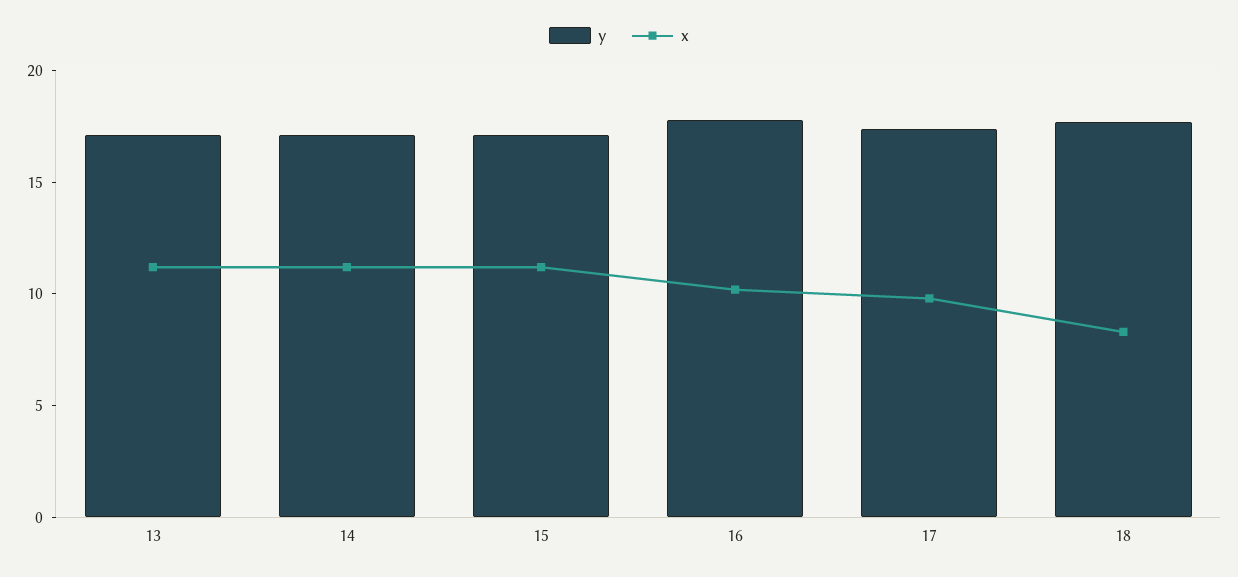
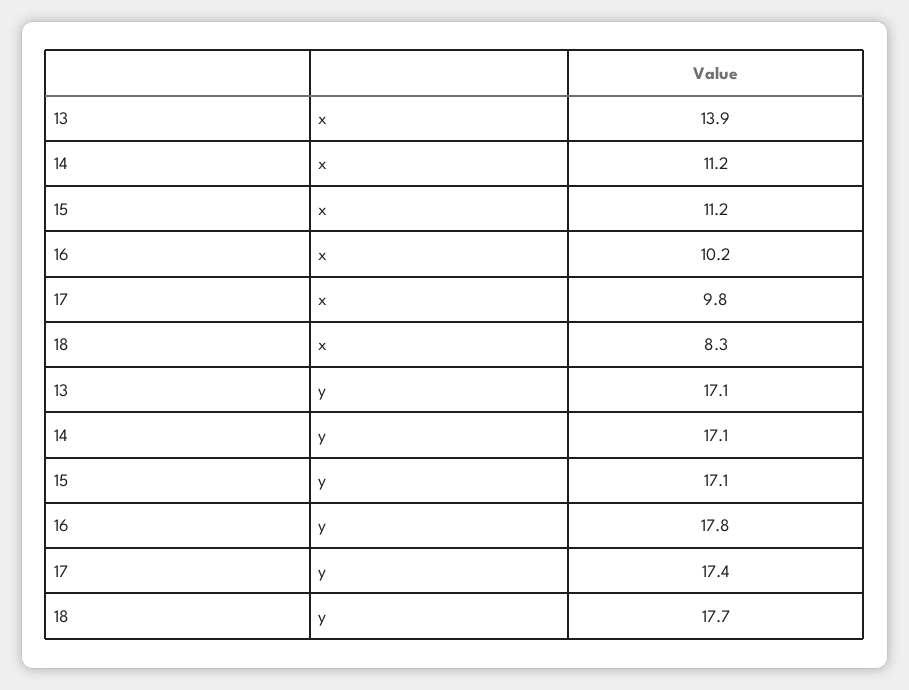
  {
    "y": {
      "13": 17.1,
      "14": 17.1,
      "15": 17.1,
      "16": 17.8,
      "17": 17.4,
      "18": 17.7
    },
    "x": {
-     "13": 11,
+     "13": 13.9,
      "14": 11.2,
      "15": 11.2,
      "16": 10.2,
      "17": 9.8,
      "18": 8.3
    }
  }

